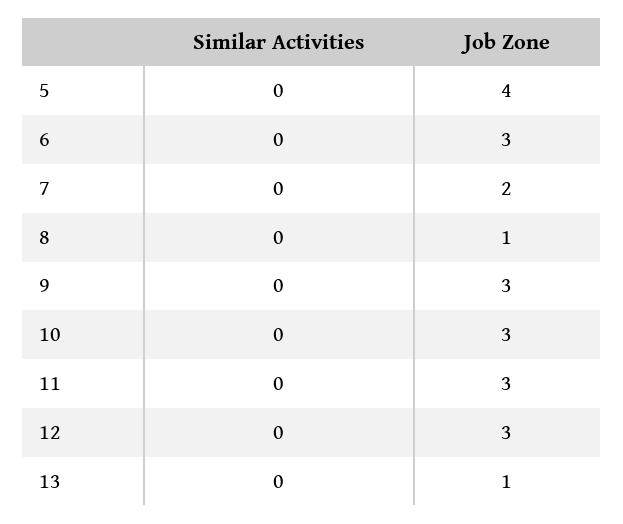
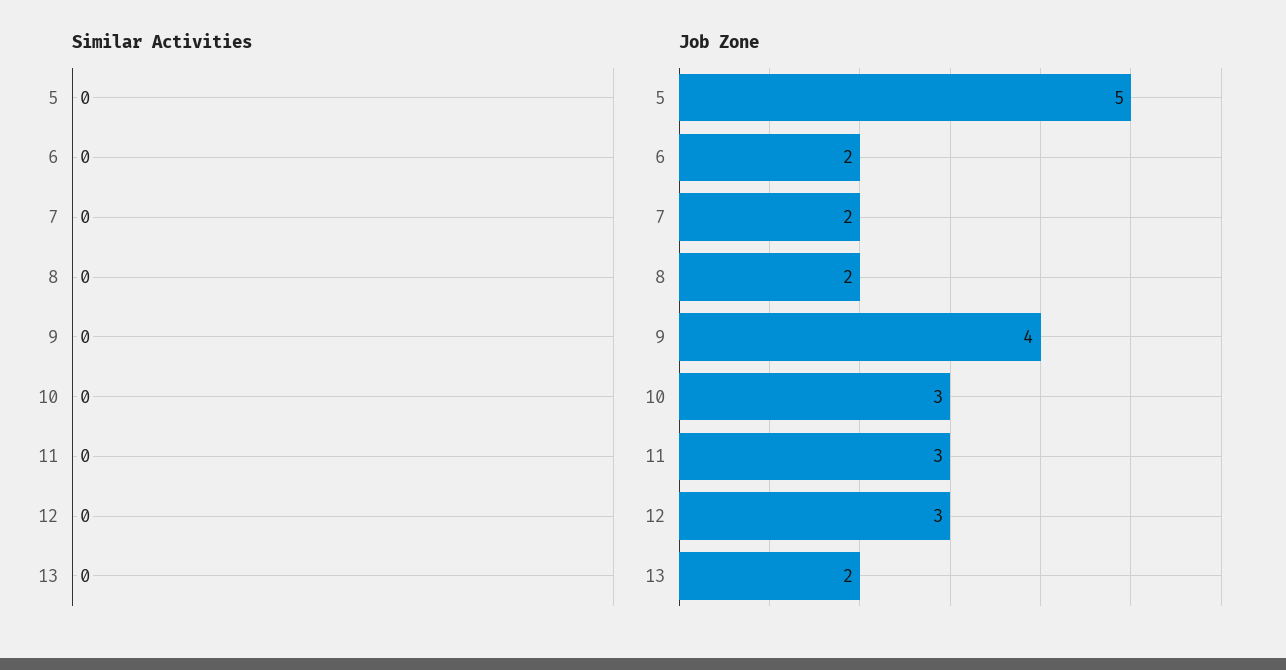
  {
    "Similar Activities": {
      "5": 0,
      "6": 0,
      "7": 0,
      "8": 0,
      "9": 0,
      "10": 0,
      "11": 0,
      "12": 0,
      "13": 0
    },
    "Job Zone": {
-     "5": 4,
+     "5": 5,
-     "6": 3,
+     "6": 2,
      "7": 2,
-     "8": 1,
+     "8": 2,
-     "9": 3,
+     "9": 4,
      "10": 3,
      "11": 3,
      "12": 3,
-     "13": 1
+     "13": 2
    }
  }

